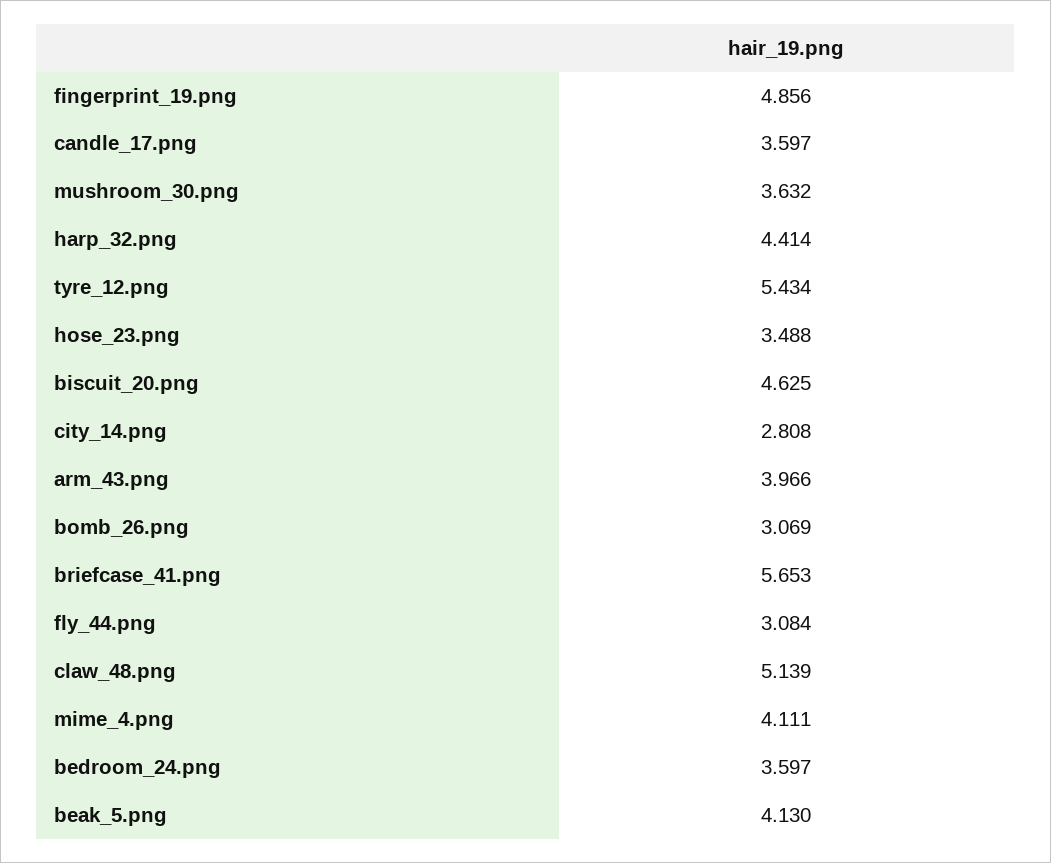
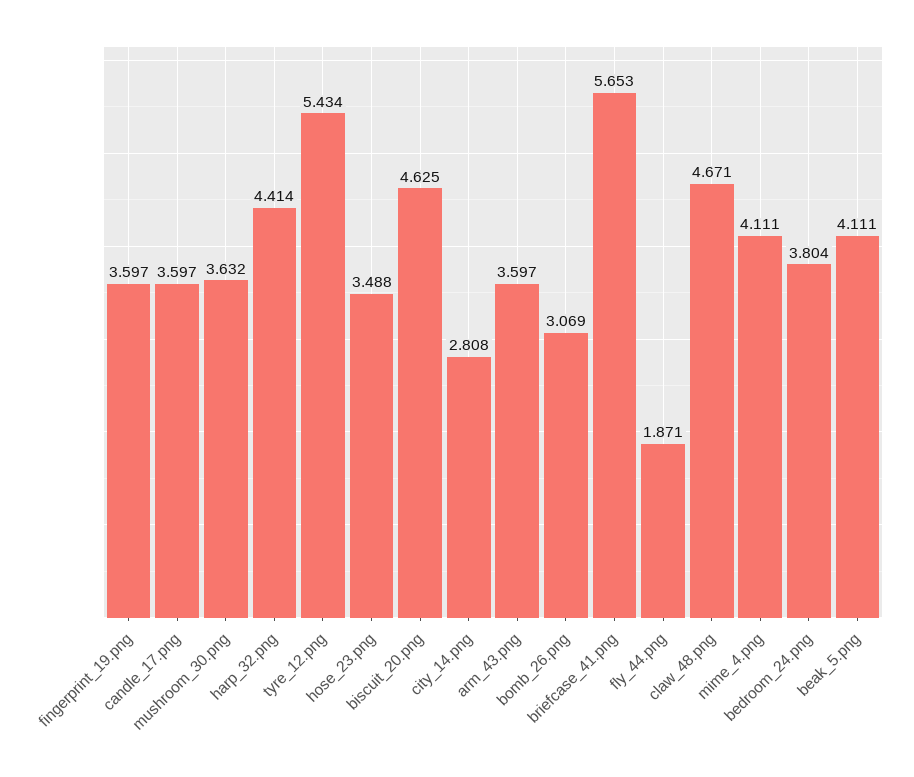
  {
-   "fingerprint_19.png": 4.856,
+   "fingerprint_19.png": 3.597,
    "candle_17.png": 3.597,
    "mushroom_30.png": 3.632,
    "harp_32.png": 4.414,
    "tyre_12.png": 5.434,
    "hose_23.png": 3.488,
    "biscuit_20.png": 4.625,
    "city_14.png": 2.808,
-   "arm_43.png": 3.966,
+   "arm_43.png": 3.597,
    "bomb_26.png": 3.069,
    "briefcase_41.png": 5.653,
-   "fly_44.png": 3.084,
+   "fly_44.png": 1.871,
-   "claw_48.png": 5.139,
+   "claw_48.png": 4.671,
    "mime_4.png": 4.111,
-   "bedroom_24.png": 3.597,
+   "bedroom_24.png": 3.804,
-   "beak_5.png": 4.13
+   "beak_5.png": 4.111
  }

